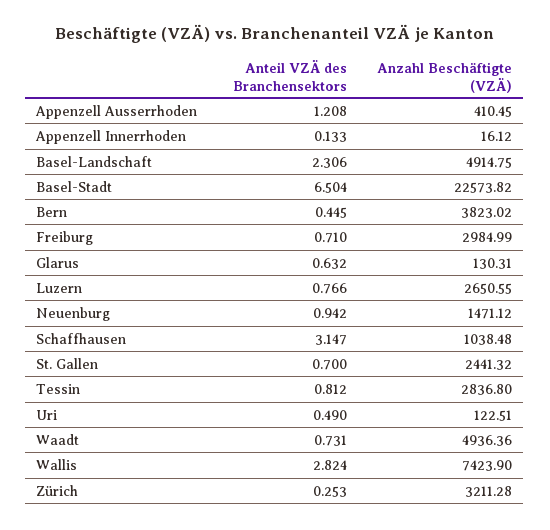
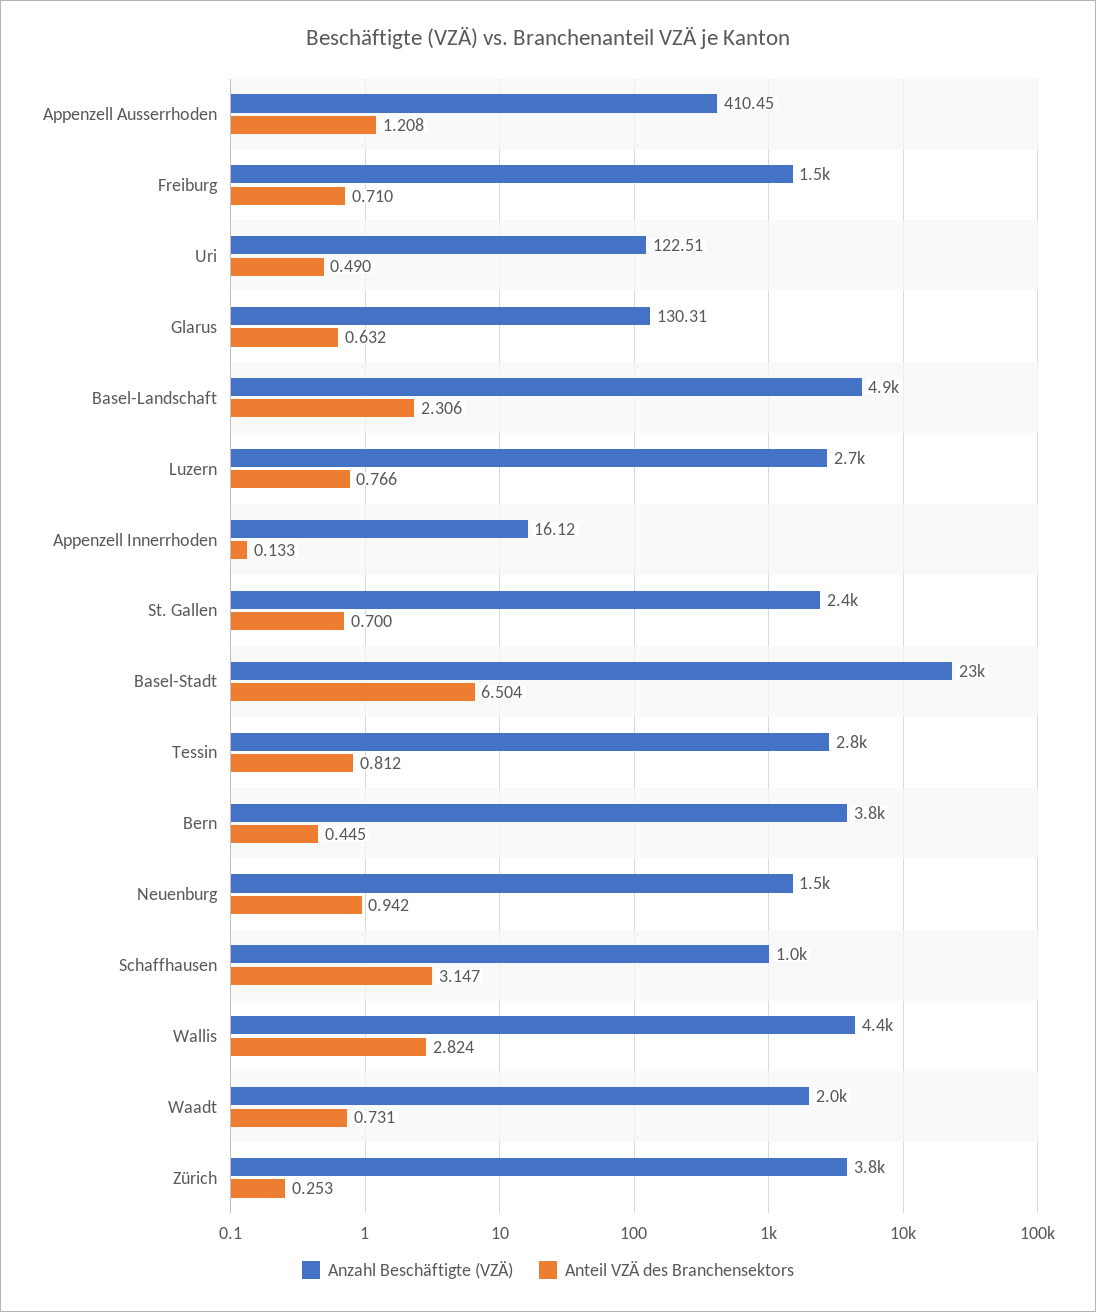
  {
    "Anteil VZÄ des Branchensektors": {
      "Appenzell Ausserrhoden": 1.208,
      "Appenzell Innerrhoden": 0.133,
      "Basel-Landschaft": 2.306,
      "Basel-Stadt": 6.504,
      "Bern": 0.445,
      "Freiburg": 0.71,
      "Glarus": 0.632,
      "Luzern": 0.766,
      "Neuenburg": 0.942,
      "Schaffhausen": 3.147,
      "St. Gallen": 0.7,
      "Tessin": 0.812,
      "Uri": 0.49,
      "Waadt": 0.731,
      "Wallis": 2.824,
      "Zürich": 0.253
    },
    "Anzahl Beschäftigte (VZÄ)": {
      "Appenzell Ausserrhoden": 410.45,
      "Appenzell Innerrhoden": 16.12,
      "Basel-Landschaft": 4914.75,
      "Basel-Stadt": 22573.82,
      "Bern": 3823.02,
-     "Freiburg": 2984.99,
+     "Freiburg": 1500,
      "Glarus": 130.31,
      "Luzern": 2650.55,
      "Neuenburg": 1471.12,
      "Schaffhausen": 1038.48,
      "St. Gallen": 2441.32,
      "Tessin": 2836.8,
      "Uri": 122.51,
-     "Waadt": 4936.36,
+     "Waadt": 2000,
-     "Wallis": 7423.9,
+     "Wallis": 4400,
-     "Zürich": 3211.28
+     "Zürich": 3800
    }
  }

